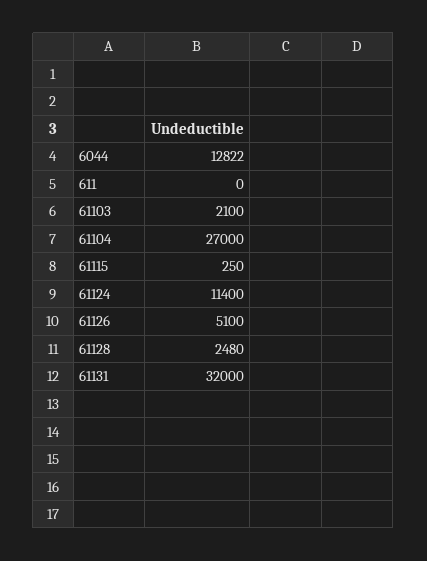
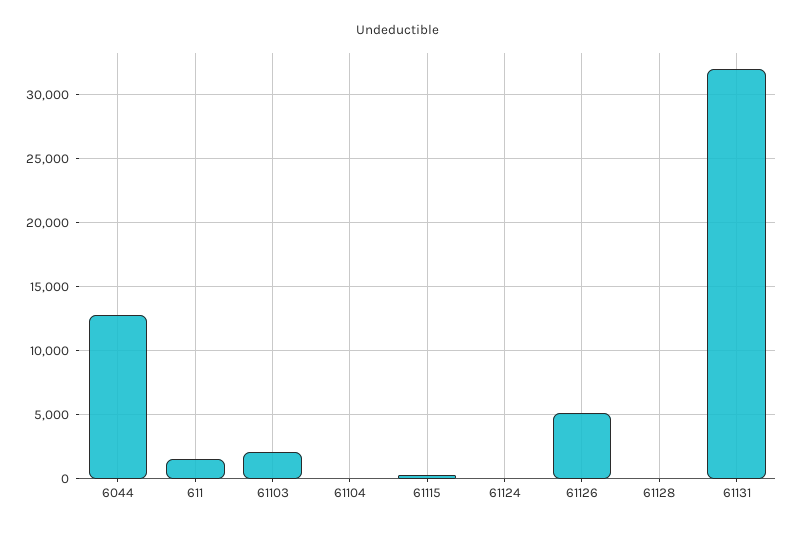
  {
    "6044": 12822,
-   "611": 0,
+   "611": 1500,
    "61103": 2100,
-   "61104": 27000,
+   "61104": 0,
    "61115": 250,
-   "61124": 11400,
+   "61124": 0,
    "61126": 5100,
-   "61128": 2480,
+   "61128": 0,
    "61131": 32000
  }

